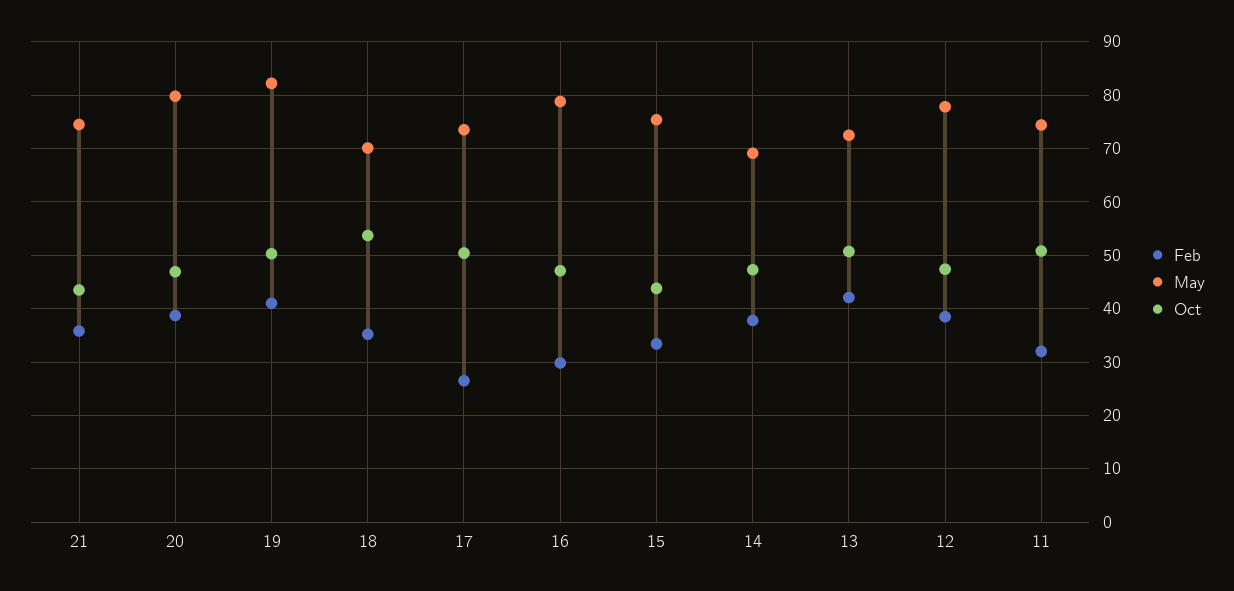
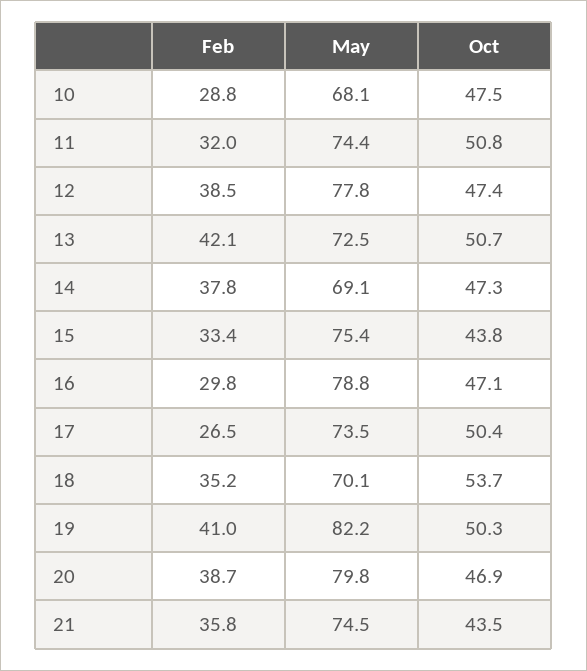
  {
    "Feb": {
      "21": 35.8,
      "20": 38.7,
      "19": 41,
      "18": 35.2,
      "17": 26.5,
      "16": 29.8,
      "15": 33.4,
      "14": 37.8,
      "13": 42.1,
      "12": 38.5,
-     "11": 32
+     "11": 32,
+     "10": 28.8
    },
    "May": {
      "21": 74.5,
      "20": 79.8,
      "19": 82.2,
      "18": 70.1,
      "17": 73.5,
      "16": 78.8,
      "15": 75.4,
      "14": 69.1,
      "13": 72.5,
      "12": 77.8,
-     "11": 74.4
+     "11": 74.4,
+     "10": 68.1
    },
    "Oct": {
      "21": 43.5,
      "20": 46.9,
      "19": 50.3,
      "18": 53.7,
      "17": 50.4,
      "16": 47.1,
      "15": 43.8,
      "14": 47.3,
      "13": 50.7,
      "12": 47.4,
-     "11": 50.8
+     "11": 50.8,
+     "10": 47.5
    }
  }

